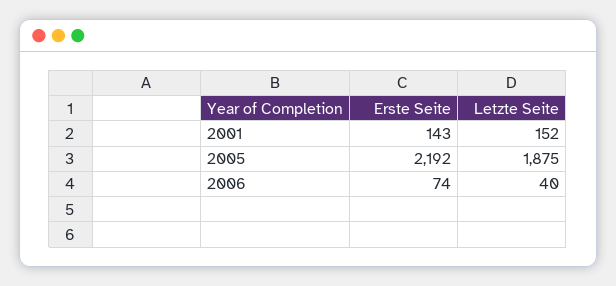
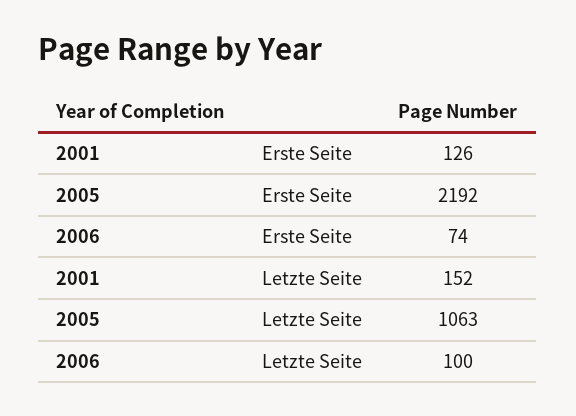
  {
    "Erste Seite": {
-     "2001": 143,
+     "2001": 126,
      "2005": 2192,
      "2006": 74
    },
    "Letzte Seite": {
      "2001": 152,
-     "2005": 1875,
+     "2005": 1063,
-     "2006": 40
+     "2006": 100
    }
  }

